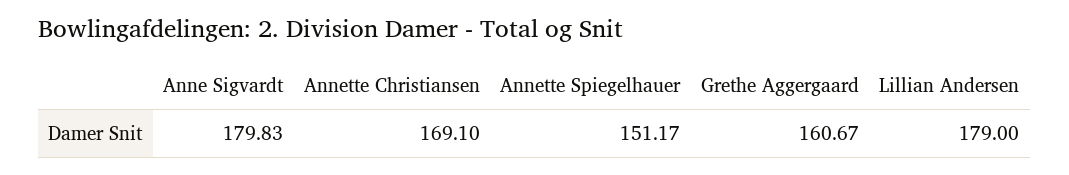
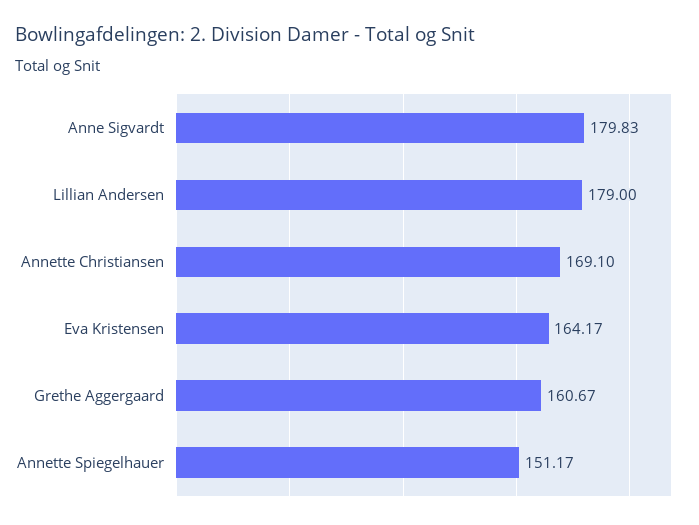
  {
    "Anne Sigvardt": 179.83,
    "Annette Christiansen": 169.1,
    "Annette Spiegelhauer": 151.17,
    "Grethe Aggergaard": 160.67,
-   "Lillian Andersen": 179
+   "Lillian Andersen": 179,
+   "Eva Kristensen": 164.17
  }

